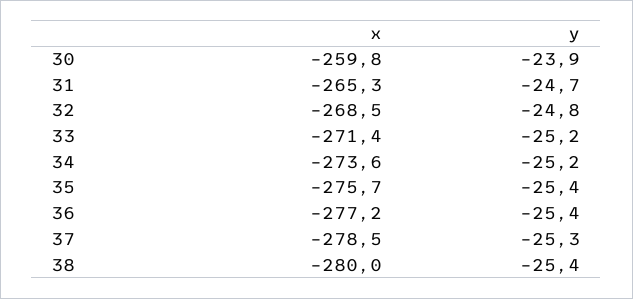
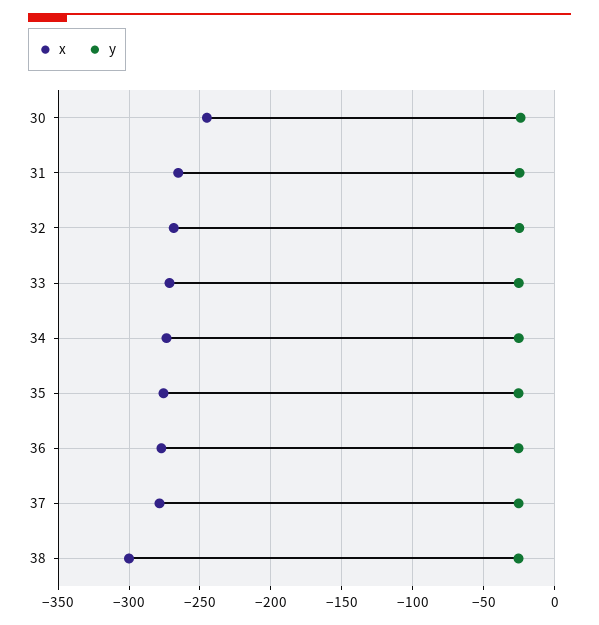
  {
    "x": {
-     "30": -259.8,
+     "30": -245,
      "31": -265.3,
      "32": -268.5,
      "33": -271.4,
      "34": -273.6,
      "35": -275.7,
      "36": -277.2,
      "37": -278.5,
-     "38": -280
+     "38": -300
    },
    "y": {
      "30": -23.9,
      "31": -24.7,
      "32": -24.8,
      "33": -25.2,
      "34": -25.2,
      "35": -25.4,
      "36": -25.4,
      "37": -25.3,
      "38": -25.4
    }
  }

